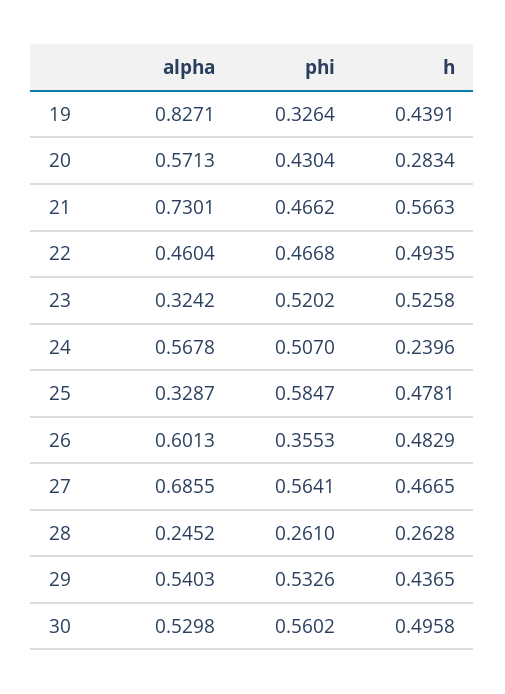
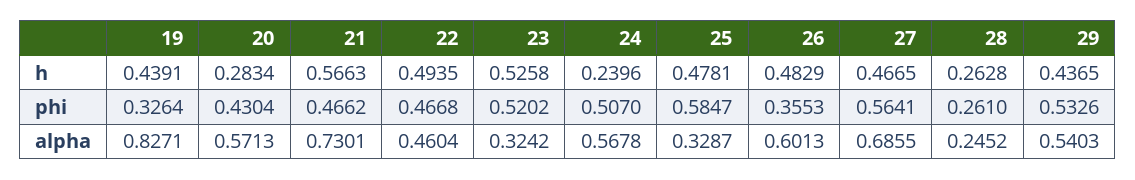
  {
    "alpha": {
      "19": 0.8271,
      "20": 0.5713,
      "21": 0.7301,
      "22": 0.4604,
      "23": 0.3242,
      "24": 0.5678,
      "25": 0.3287,
      "26": 0.6013,
      "27": 0.6855,
      "28": 0.2452,
-     "29": 0.5403,
+     "29": 0.5403
-     "30": 0.5298
    },
    "phi": {
      "19": 0.3264,
      "20": 0.4304,
      "21": 0.4662,
      "22": 0.4668,
      "23": 0.5202,
      "24": 0.507,
      "25": 0.5847,
      "26": 0.3553,
      "27": 0.5641,
      "28": 0.261,
-     "29": 0.5326,
+     "29": 0.5326
-     "30": 0.5602
    },
    "h": {
      "19": 0.4391,
      "20": 0.2834,
      "21": 0.5663,
      "22": 0.4935,
      "23": 0.5258,
      "24": 0.2396,
      "25": 0.4781,
      "26": 0.4829,
      "27": 0.4665,
      "28": 0.2628,
-     "29": 0.4365,
+     "29": 0.4365
-     "30": 0.4958
    }
  }

